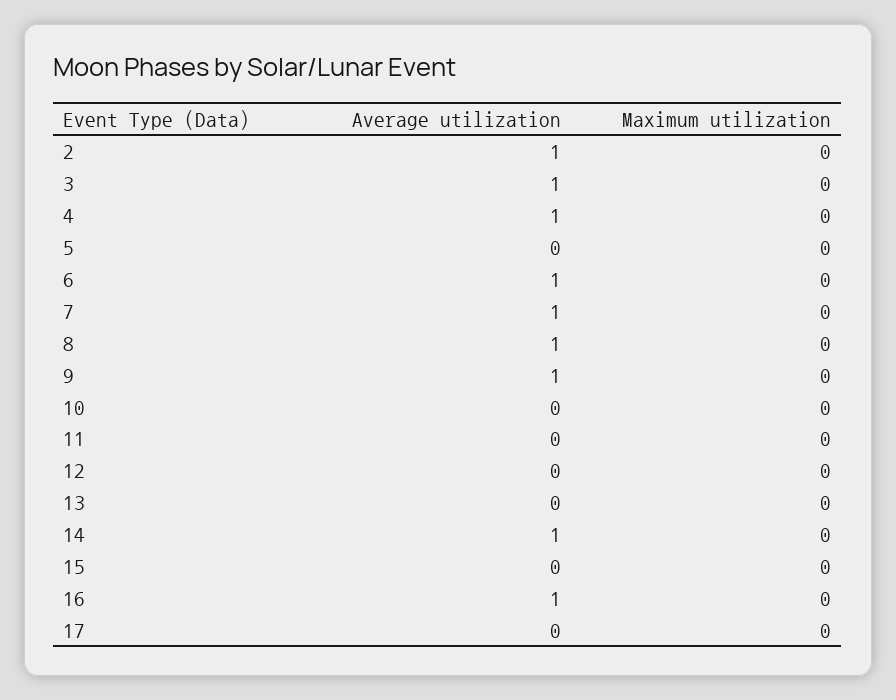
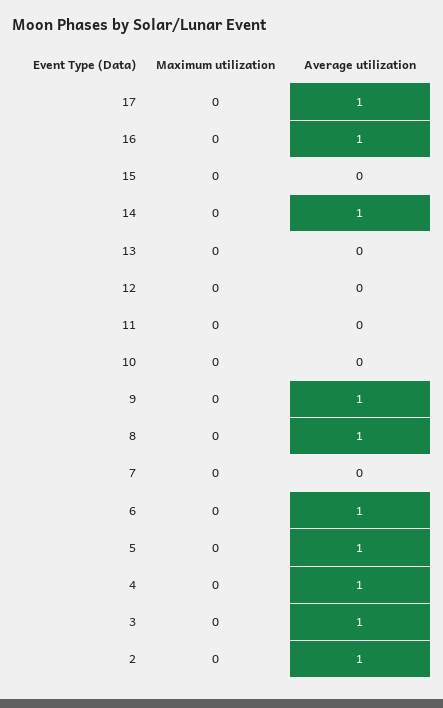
  {
    "Average utilization": {
      "2": 1,
      "3": 1,
      "4": 1,
-     "5": 0,
+     "5": 1,
      "6": 1,
-     "7": 1,
+     "7": 0,
      "8": 1,
      "9": 1,
      "10": 0,
      "11": 0,
      "12": 0,
      "13": 0,
      "14": 1,
      "15": 0,
      "16": 1,
-     "17": 0
+     "17": 1
    },
    "Maximum utilization": {
      "2": 0,
      "3": 0,
      "4": 0,
      "5": 0,
      "6": 0,
      "7": 0,
      "8": 0,
      "9": 0,
      "10": 0,
      "11": 0,
      "12": 0,
      "13": 0,
      "14": 0,
      "15": 0,
      "16": 0,
      "17": 0
    }
  }

